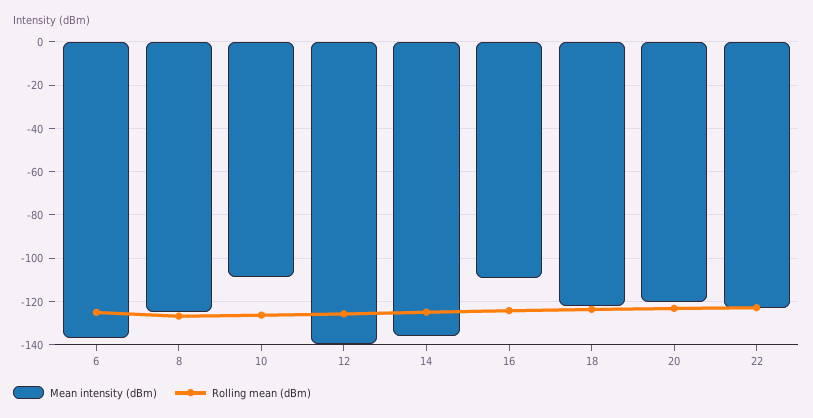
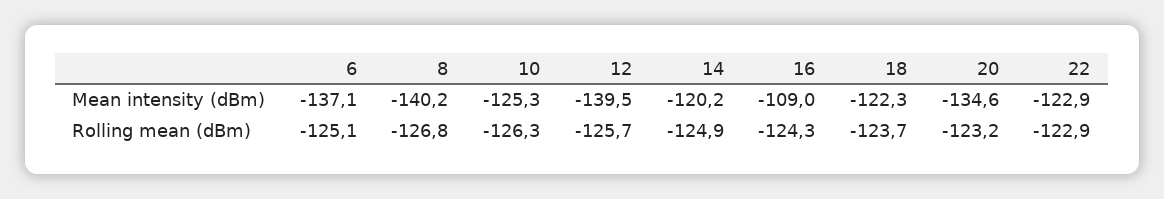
  {
    "Mean intensity (dBm)": {
      "6": -137.1,
-     "8": -125,
+     "8": -140.2,
-     "10": -110,
+     "10": -125.3,
      "12": -139.5,
-     "14": -135,
+     "14": -120.2,
      "16": -109,
      "18": -122.3,
-     "20": -120,
+     "20": -134.6,
      "22": -122.9
    },
    "Rolling mean (dBm)": {
      "6": -125.1,
      "8": -126.8,
      "10": -126.3,
      "12": -125.7,
      "14": -124.9,
      "16": -124.3,
      "18": -123.7,
      "20": -123.2,
      "22": -122.9
    }
  }

